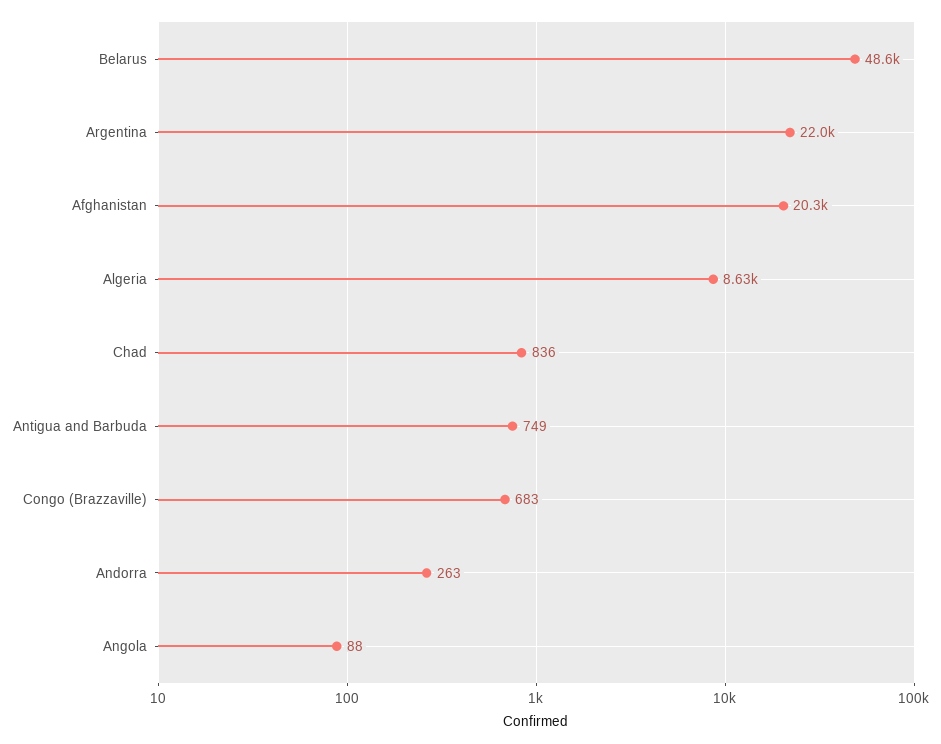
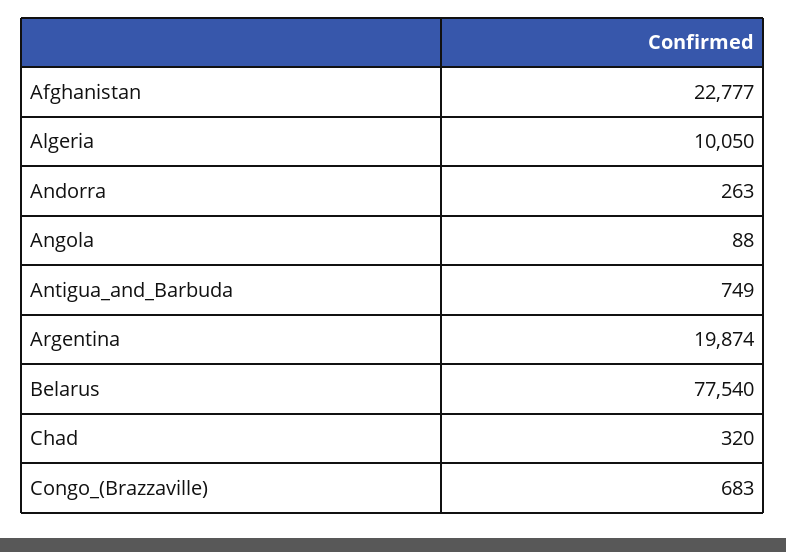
  {
-   "Belarus": 48600,
+   "Belarus": 77540,
-   "Argentina": 22000,
+   "Argentina": 19874,
-   "Afghanistan": 20300,
+   "Afghanistan": 22777,
-   "Algeria": 8630,
+   "Algeria": 10050,
-   "Chad": 836,
+   "Chad": 320,
    "Antigua and Barbuda": 749,
    "Congo (Brazzaville)": 683,
    "Andorra": 263,
    "Angola": 88
  }

